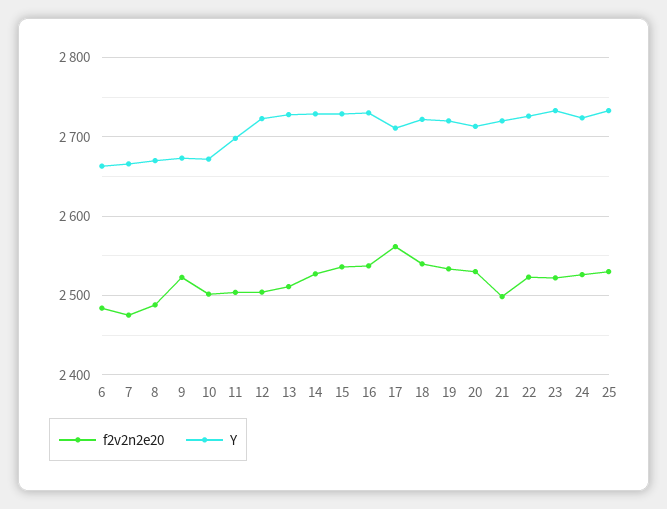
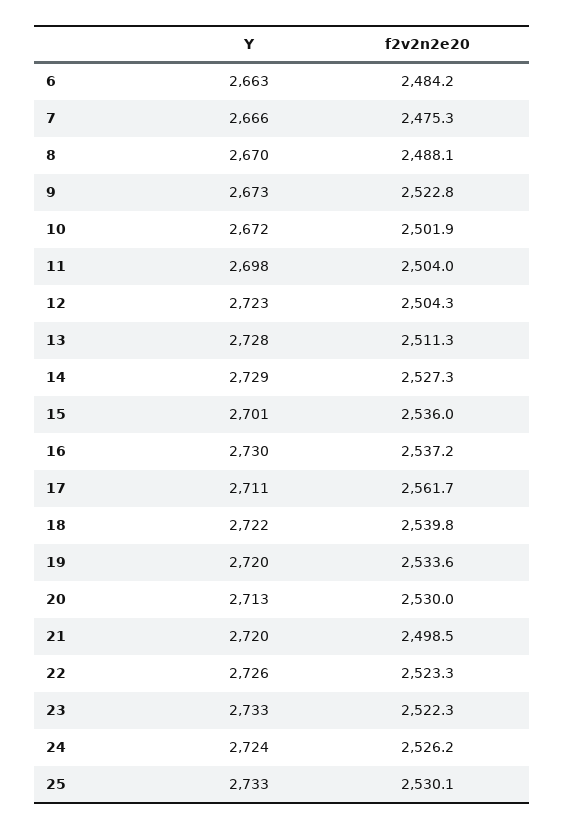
  {
    "f2v2n2e20": {
      "6": 2484.2,
      "7": 2475.3,
      "8": 2488.1,
      "9": 2522.8,
      "10": 2501.9,
      "11": 2504,
      "12": 2504.3,
      "13": 2511.3,
      "14": 2527.3,
      "15": 2536,
      "16": 2537.2,
      "17": 2561.7,
      "18": 2539.8,
      "19": 2533.6,
      "20": 2530,
      "21": 2498.5,
      "22": 2523.3,
      "23": 2522.3,
      "24": 2526.2,
      "25": 2530.1
    },
    "Y": {
      "6": 2663,
      "7": 2666,
      "8": 2670,
      "9": 2673,
      "10": 2672,
      "11": 2698,
      "12": 2723,
      "13": 2728,
      "14": 2729,
-     "15": 2730,
+     "15": 2701,
      "16": 2730,
      "17": 2711,
      "18": 2722,
      "19": 2720,
      "20": 2713,
      "21": 2720,
      "22": 2726,
      "23": 2733,
      "24": 2724,
      "25": 2733
    }
  }

